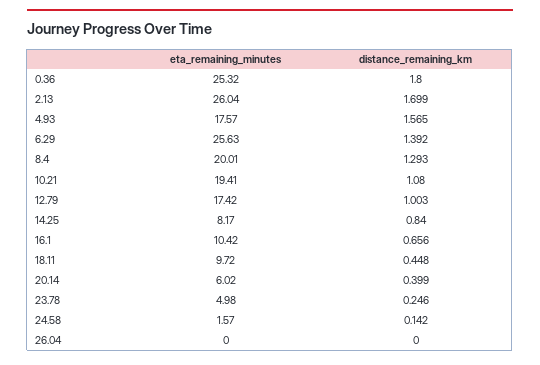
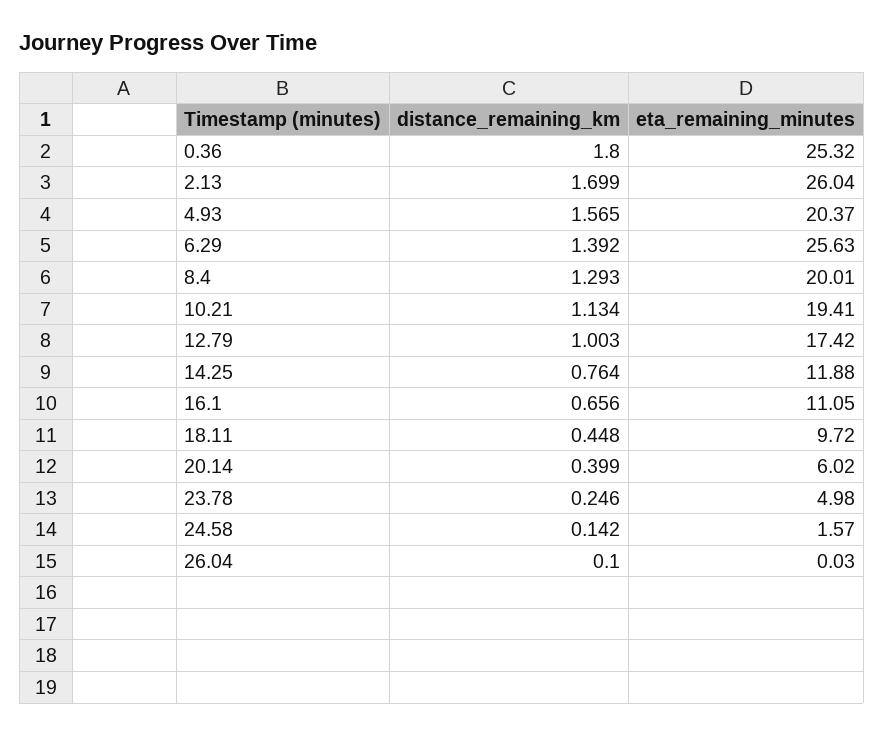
  {
    "eta_remaining_minutes": {
      "0.36": 25.32,
      "2.13": 26.04,
-     "4.93": 17.57,
+     "4.93": 20.37,
      "6.29": 25.63,
      "8.4": 20.01,
      "10.21": 19.41,
      "12.79": 17.42,
-     "14.25": 8.17,
+     "14.25": 11.88,
-     "16.1": 10.42,
+     "16.1": 11.05,
      "18.11": 9.72,
      "20.14": 6.02,
      "23.78": 4.98,
      "24.58": 1.57,
-     "26.04": 0
+     "26.04": 0.03
    },
    "distance_remaining_km": {
      "0.36": 1.8,
      "2.13": 1.699,
      "4.93": 1.565,
      "6.29": 1.392,
      "8.4": 1.293,
-     "10.21": 1.08,
+     "10.21": 1.134,
      "12.79": 1.003,
-     "14.25": 0.84,
+     "14.25": 0.764,
      "16.1": 0.656,
      "18.11": 0.448,
      "20.14": 0.399,
      "23.78": 0.246,
      "24.58": 0.142,
-     "26.04": 0
+     "26.04": 0.1
    }
  }

